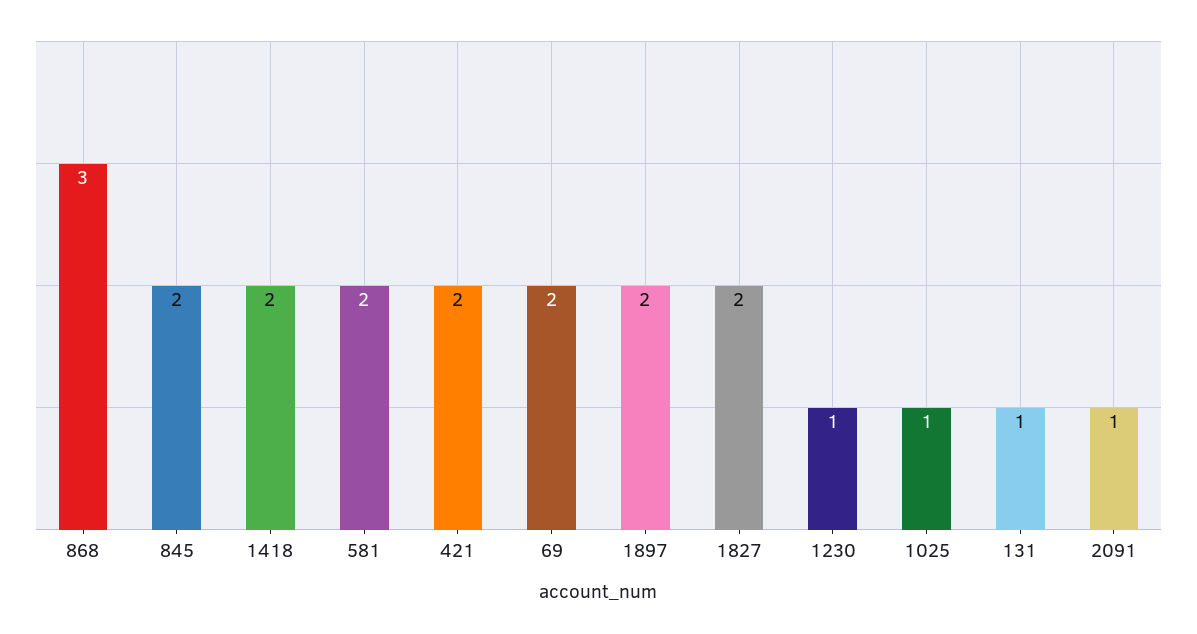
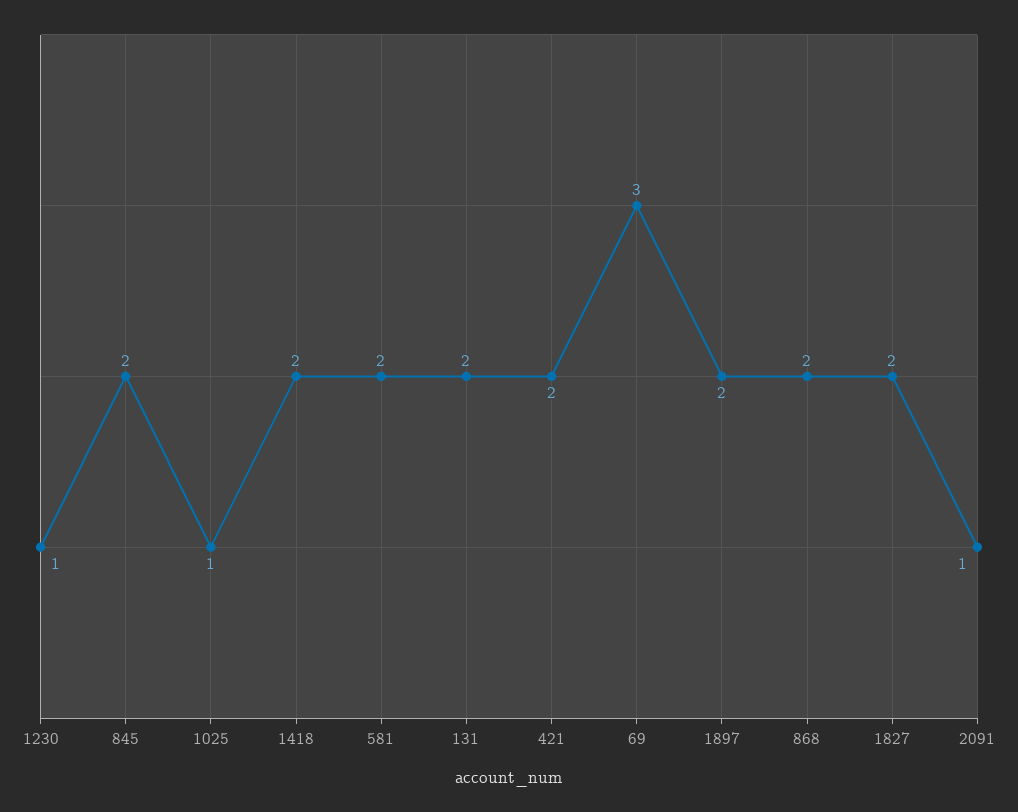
  {
-   "868": 3,
+   "868": 2,
    "845": 2,
    "1418": 2,
    "581": 2,
    "421": 2,
-   "69": 2,
+   "69": 3,
    "1897": 2,
    "1827": 2,
    "1230": 1,
    "1025": 1,
-   "131": 1,
+   "131": 2,
    "2091": 1
  }

